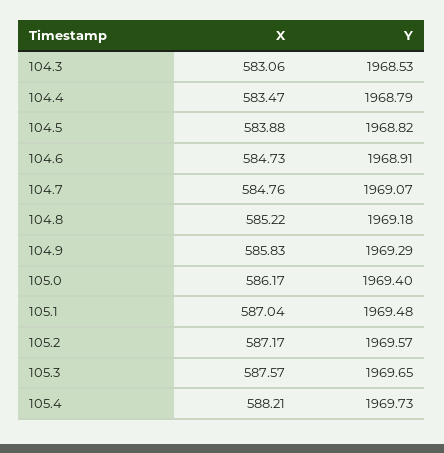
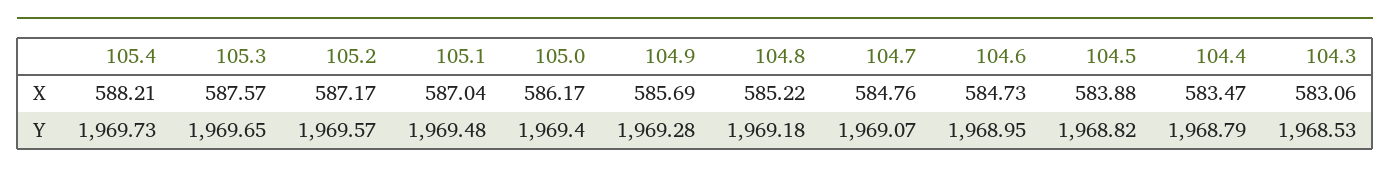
  {
    "X": {
      "104.3": 583.06,
      "104.4": 583.47,
      "104.5": 583.88,
      "104.6": 584.73,
      "104.7": 584.76,
      "104.8": 585.22,
-     "104.9": 585.83,
+     "104.9": 585.69,
      "105.0": 586.17,
      "105.1": 587.04,
      "105.2": 587.17,
      "105.3": 587.57,
      "105.4": 588.21
    },
    "Y": {
      "104.3": 1968.53,
      "104.4": 1968.79,
      "104.5": 1968.82,
-     "104.6": 1968.91,
+     "104.6": 1968.95,
      "104.7": 1969.07,
      "104.8": 1969.18,
-     "104.9": 1969.29,
+     "104.9": 1969.28,
      "105.0": 1969.4,
      "105.1": 1969.48,
      "105.2": 1969.57,
      "105.3": 1969.65,
      "105.4": 1969.73
    }
  }

